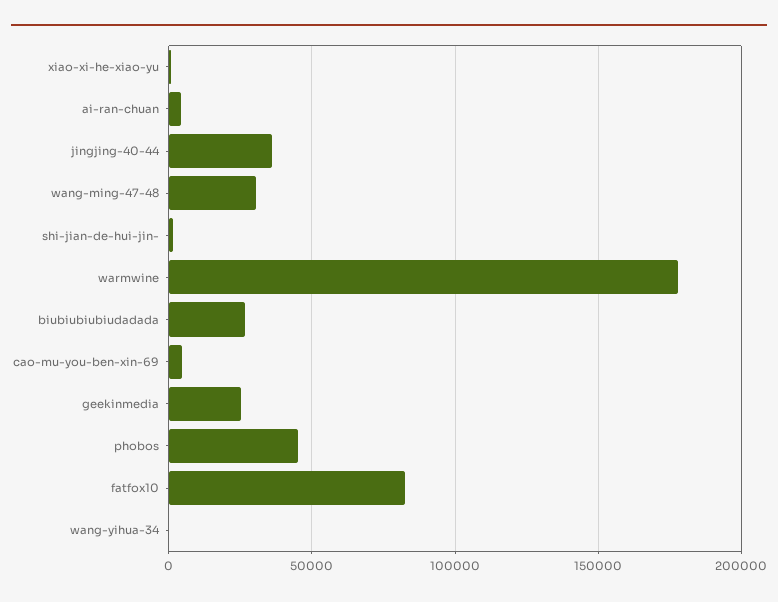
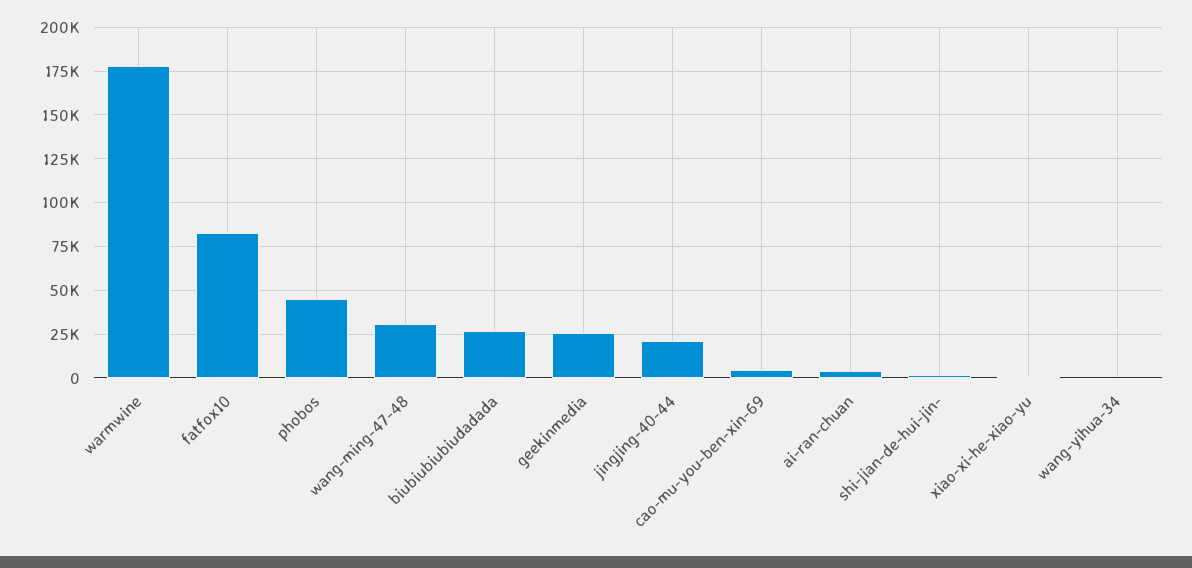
  {
    "xiao-xi-he-xiao-yu": 0,
    "ai-ran-chuan": 5000,
-   "jingjing-40-44": 35000,
+   "jingjing-40-44": 20000,
    "wang-ming-47-48": 30000,
    "shi-jian-de-hui-jin-": 0,
    "warmwine": 180000,
    "biubiubiubiudadada": 25000,
    "cao-mu-you-ben-xin-69": 5000,
    "geekinmedia": 25000,
    "phobos": 45000,
    "fatfox10": 80000,
    "wang-yihua-34": 0
  }

